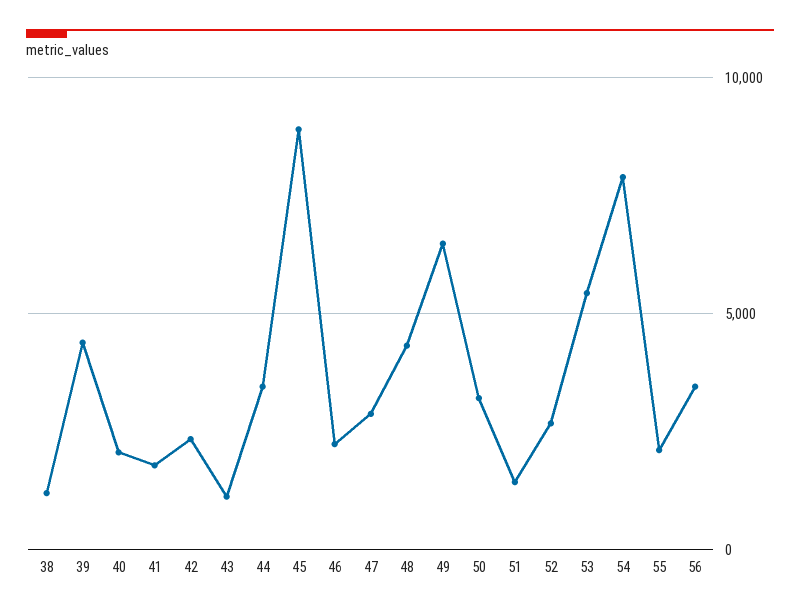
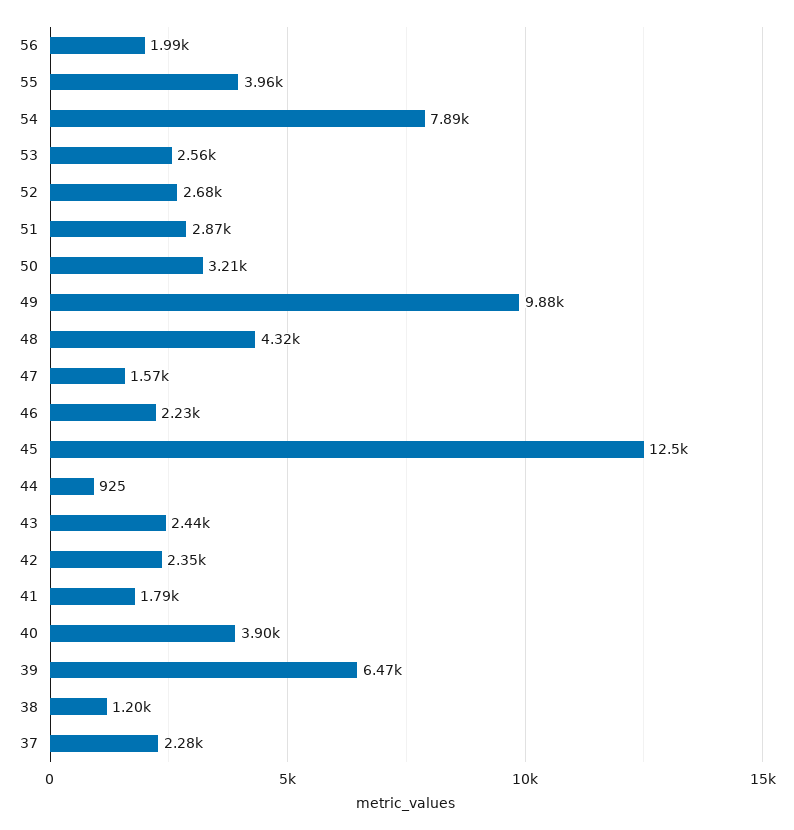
  {
    "38": 1200,
-   "39": 4500,
+   "39": 6470,
-   "40": 2000,
+   "40": 3900,
    "41": 1790,
    "42": 2350,
-   "43": 1000,
+   "43": 2440,
-   "44": 3500,
+   "44": 925,
-   "45": 9000,
+   "45": 12500,
    "46": 2230,
-   "47": 3000,
+   "47": 1570,
    "48": 4320,
-   "49": 6500,
+   "49": 9880,
    "50": 3210,
-   "51": 1500,
+   "51": 2870,
    "52": 2680,
-   "53": 5500,
+   "53": 2560,
    "54": 7890,
-   "55": 2000,
+   "55": 3960,
-   "56": 3500
+   "56": 1990,
+   "37": 2280
  }

